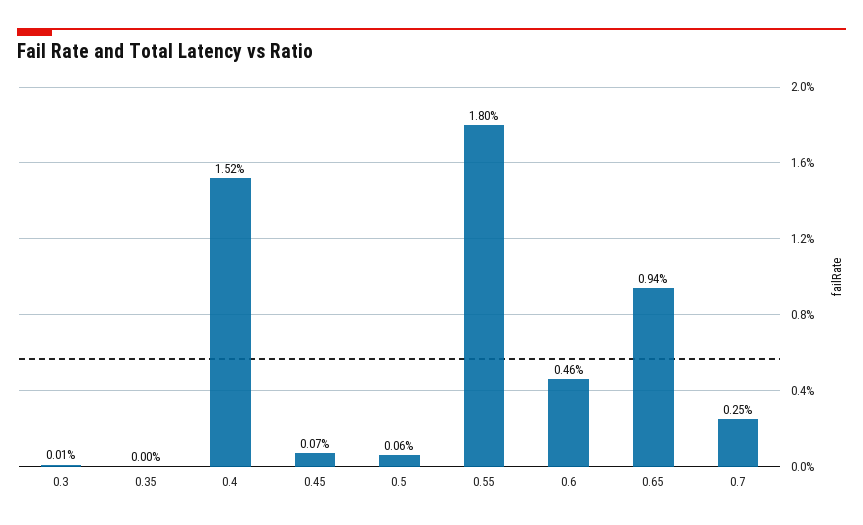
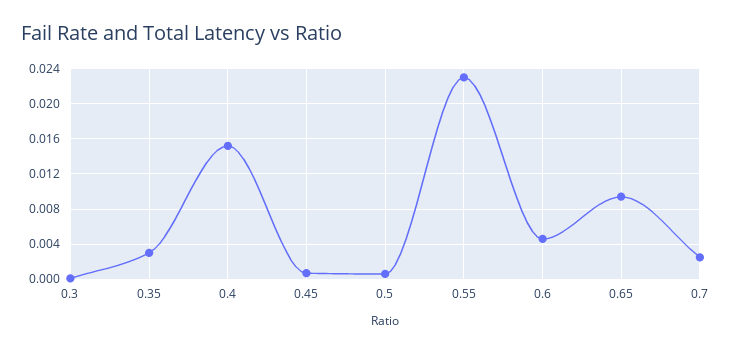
  {
    "0.3": 0.0001,
-   "0.35": 0,
+   "0.35": 0.003,
    "0.4": 0.0152,
    "0.45": 0.0007,
    "0.5": 0.0006,
-   "0.55": 0.018,
+   "0.55": 0.023,
    "0.6": 0.0046,
    "0.65": 0.0094,
    "0.7": 0.0025
  }

